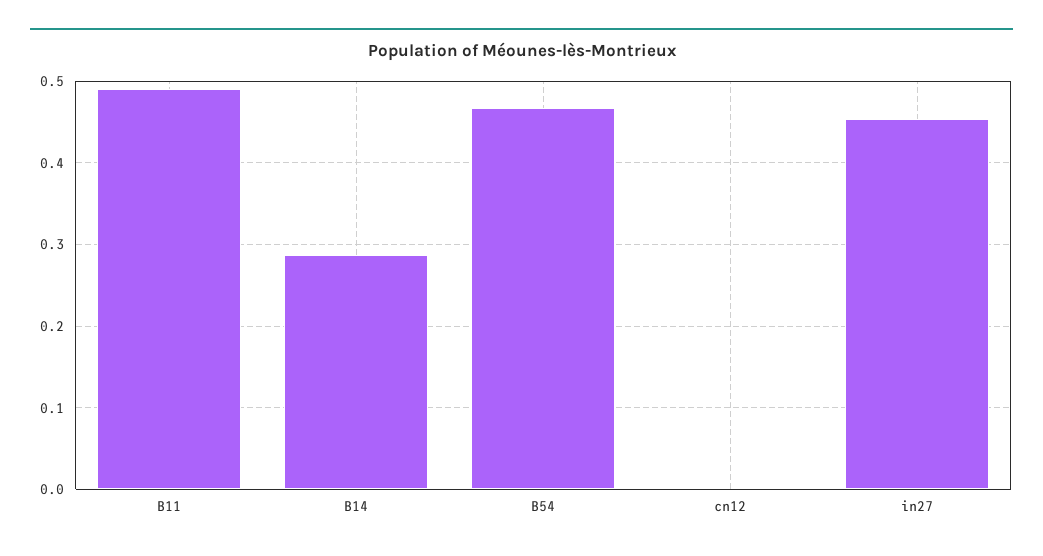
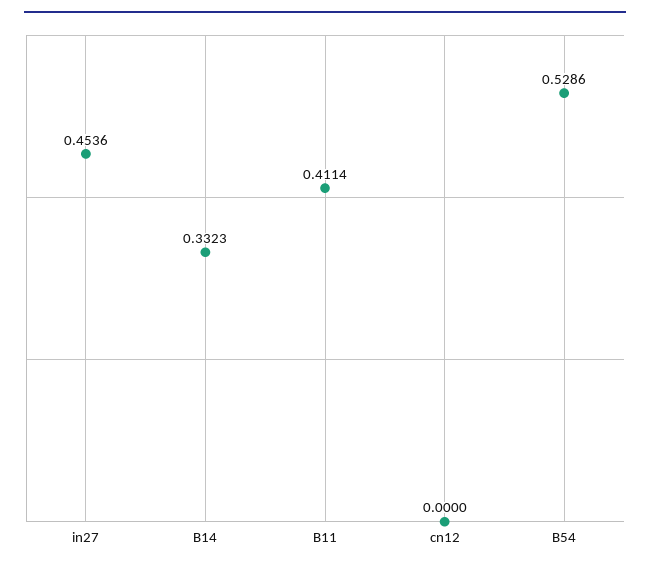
  {
-   "B11": 0.49,
+   "B11": 0.4114,
-   "B14": 0.29,
+   "B14": 0.3323,
-   "B54": 0.47,
+   "B54": 0.5286,
    "cn12": 0,
    "in27": 0.4536
  }

